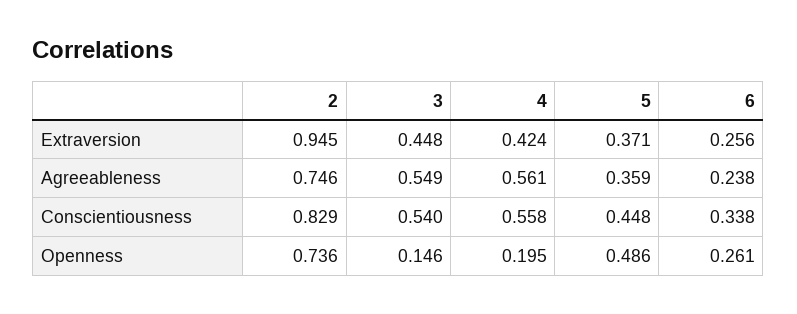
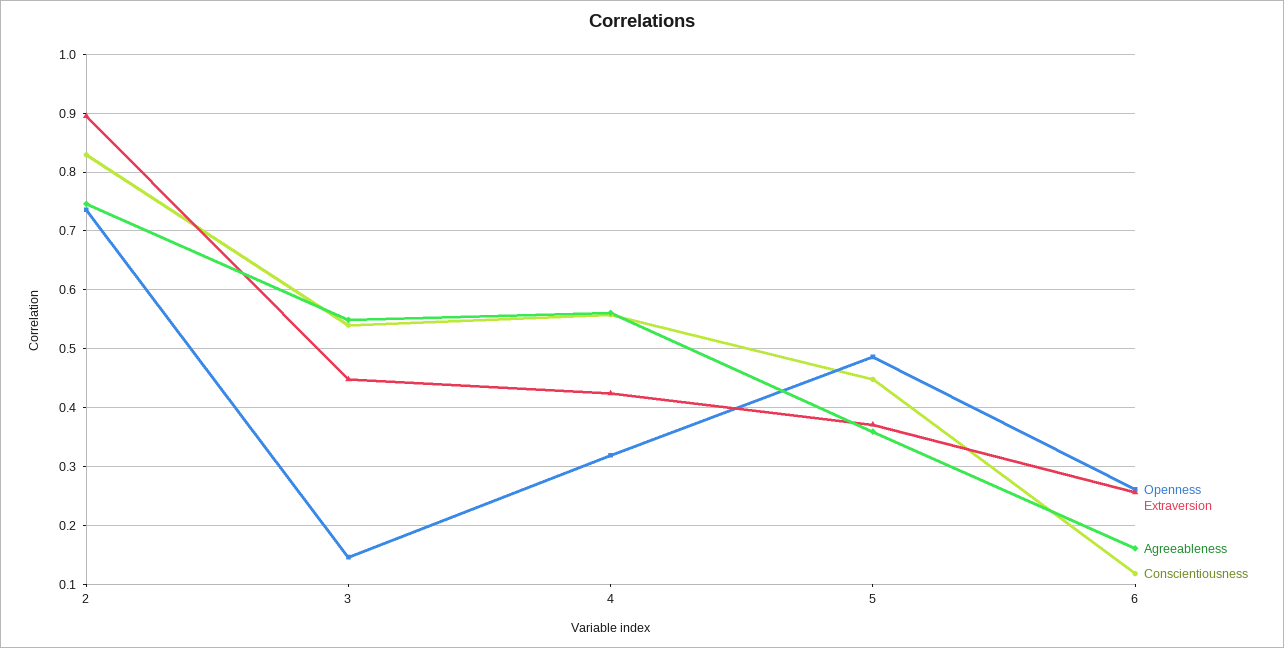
  {
    "Extraversion": {
-     "2": 0.945,
+     "2": 0.9,
      "3": 0.448,
      "4": 0.424,
      "5": 0.371,
      "6": 0.256
    },
    "Agreeableness": {
      "2": 0.746,
      "3": 0.549,
      "4": 0.561,
      "5": 0.359,
-     "6": 0.238
+     "6": 0.16
    },
    "Conscientiousness": {
      "2": 0.829,
      "3": 0.54,
      "4": 0.558,
      "5": 0.448,
-     "6": 0.338
+     "6": 0.12
    },
    "Openness": {
      "2": 0.736,
      "3": 0.146,
-     "4": 0.195,
+     "4": 0.32,
      "5": 0.486,
      "6": 0.261
    }
  }

